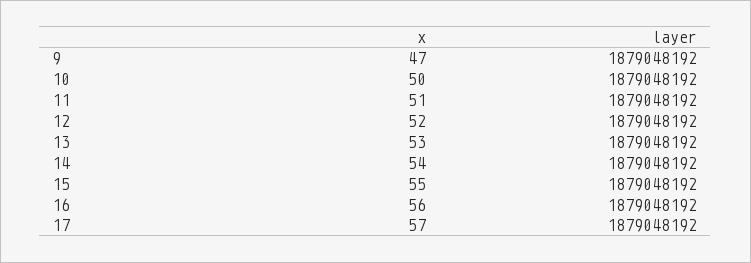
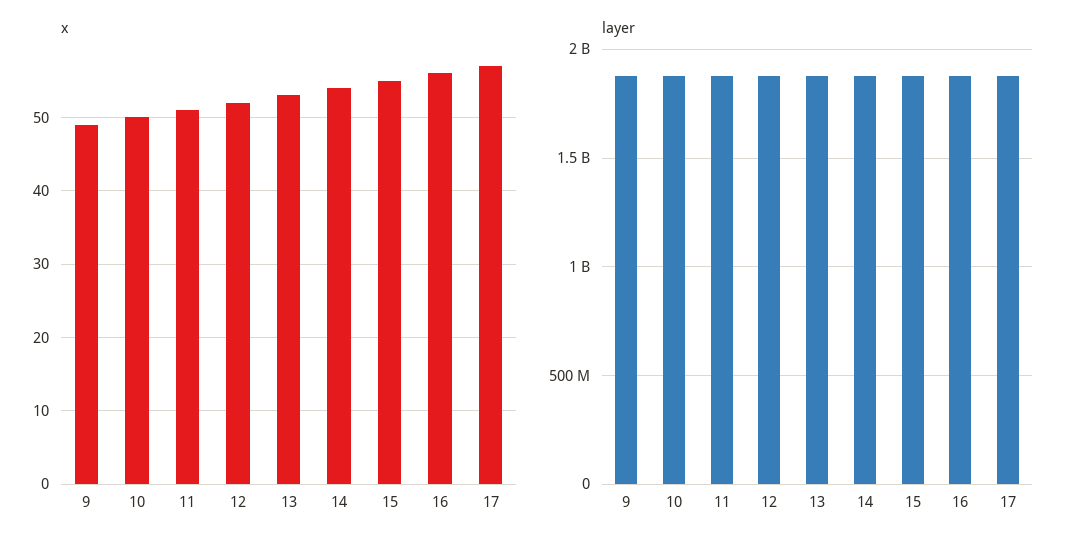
  {
    "x": {
-     "9": 47,
+     "9": 49,
      "10": 50,
      "11": 51,
      "12": 52,
      "13": 53,
      "14": 54,
      "15": 55,
      "16": 56,
      "17": 57
    },
    "layer": {
      "9": 1879048192,
      "10": 1879048192,
      "11": 1879048192,
      "12": 1879048192,
      "13": 1879048192,
      "14": 1879048192,
      "15": 1879048192,
      "16": 1879048192,
      "17": 1879048192
    }
  }

